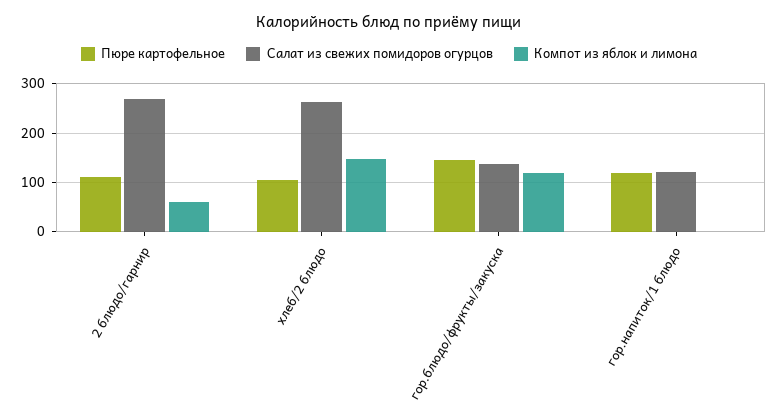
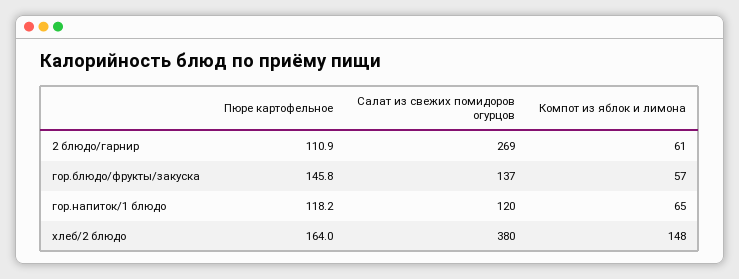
  {
    "Пюре картофельное": {
      "2 блюдо/гарнир": 110.9,
-     "хлеб/2 блюдо": 100,
+     "хлеб/2 блюдо": 164,
      "гор.блюдо/фрукты/закуска": 145.8,
      "гор.напиток/1 блюдо": 118.2
    },
    "Салат из свежих помидоров огурцов": {
      "2 блюдо/гарнир": 269,
-     "хлеб/2 блюдо": 260,
+     "хлеб/2 блюдо": 380,
      "гор.блюдо/фрукты/закуска": 137,
      "гор.напиток/1 блюдо": 120
    },
    "Компот из яблок и лимона": {
      "2 блюдо/гарнир": 61,
      "хлеб/2 блюдо": 148,
-     "гор.блюдо/фрукты/закуска": 120,
+     "гор.блюдо/фрукты/закуска": 57,
-     "гор.напиток/1 блюдо": 0
+     "гор.напиток/1 блюдо": 65
    }
  }

